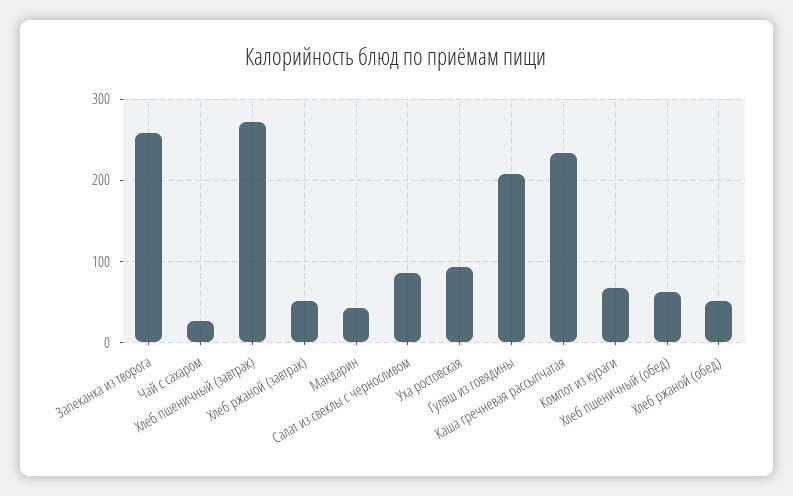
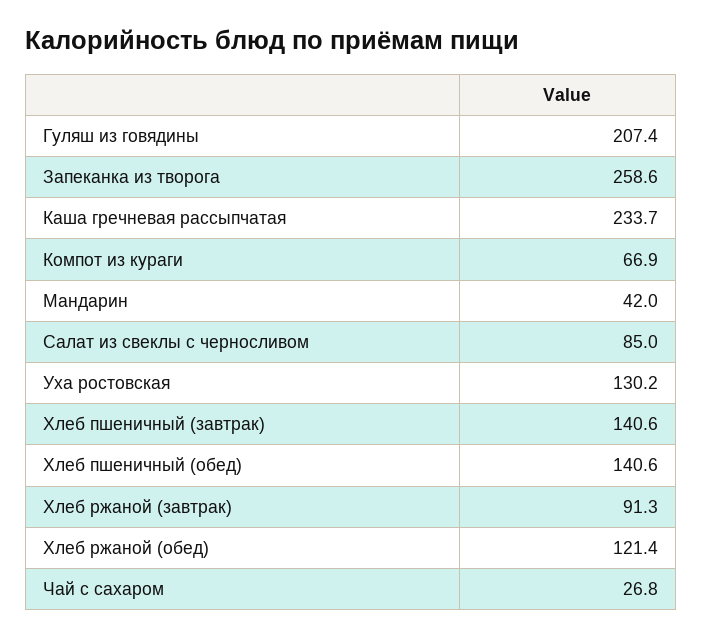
  {
    "Запеканка из творога": 258.6,
    "Чай с сахаром": 26.8,
-   "Хлеб пшеничный (завтрак)": 270,
+   "Хлеб пшеничный (завтрак)": 140.6,
-   "Хлеб ржаной (завтрак)": 50,
+   "Хлеб ржаной (завтрак)": 91.3,
    "Мандарин": 42,
    "Салат из свеклы с черносливом": 85,
-   "Уха ростовская": 90,
+   "Уха ростовская": 130.2,
    "Гуляш из говядины": 207.4,
    "Каша гречневая рассыпчатая": 233.7,
    "Компот из кураги": 66.9,
-   "Хлеб пшеничный (обед)": 60,
+   "Хлеб пшеничный (обед)": 140.6,
-   "Хлеб ржаной (обед)": 50
+   "Хлеб ржаной (обед)": 121.4
  }

